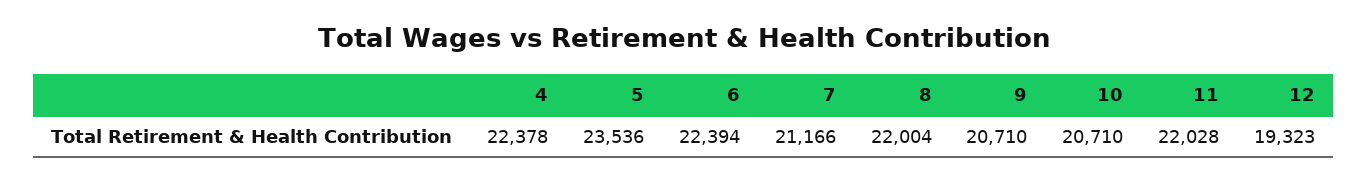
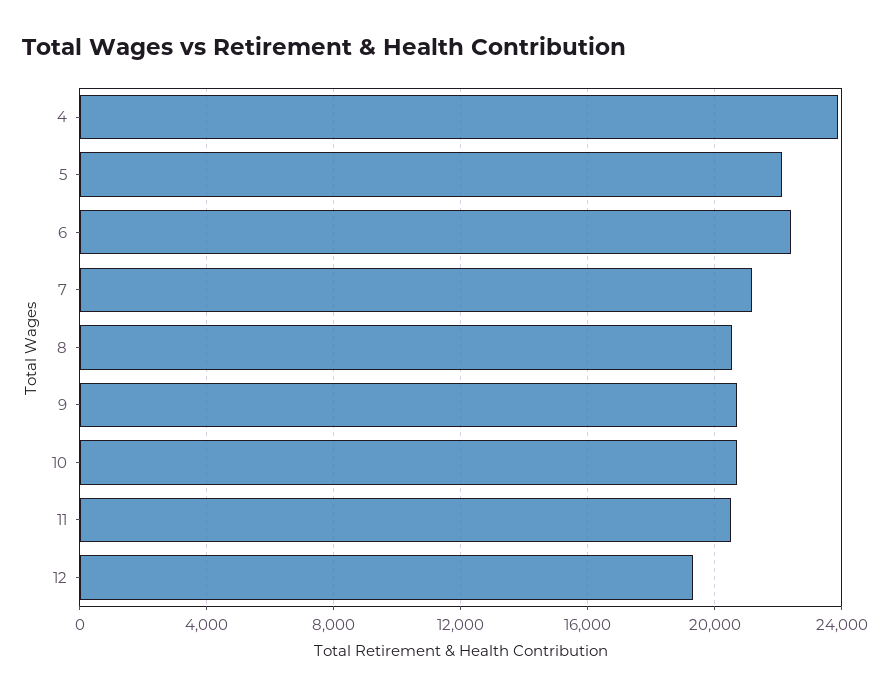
  {
-   "4": 22378,
+   "4": 24000,
-   "5": 23536,
+   "5": 22000,
    "6": 22394,
    "7": 21166,
-   "8": 22004,
+   "8": 20500,
    "9": 20710,
    "10": 20710,
-   "11": 22028,
+   "11": 20500,
    "12": 19323
  }

